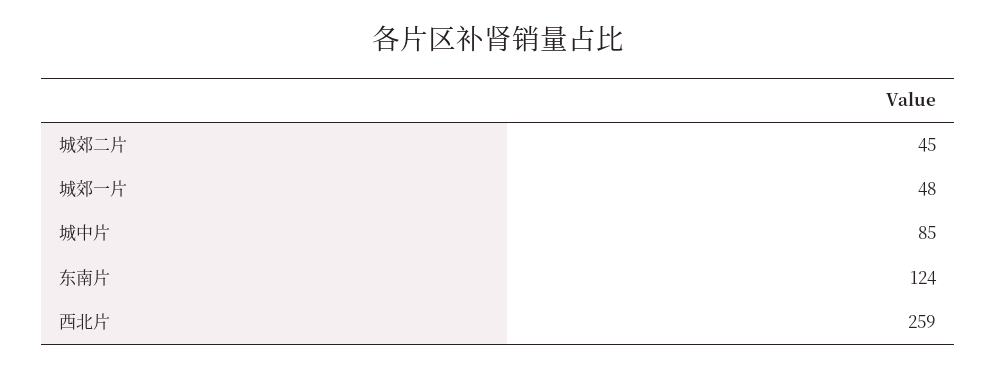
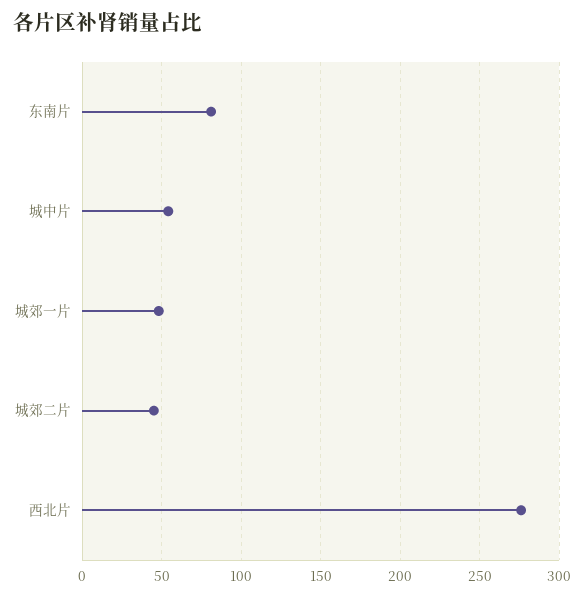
  {
    "城郊二片": 45,
    "城郊一片": 48,
-   "城中片": 85,
+   "城中片": 55,
-   "东南片": 124,
+   "东南片": 80,
-   "西北片": 259
+   "西北片": 275
  }

